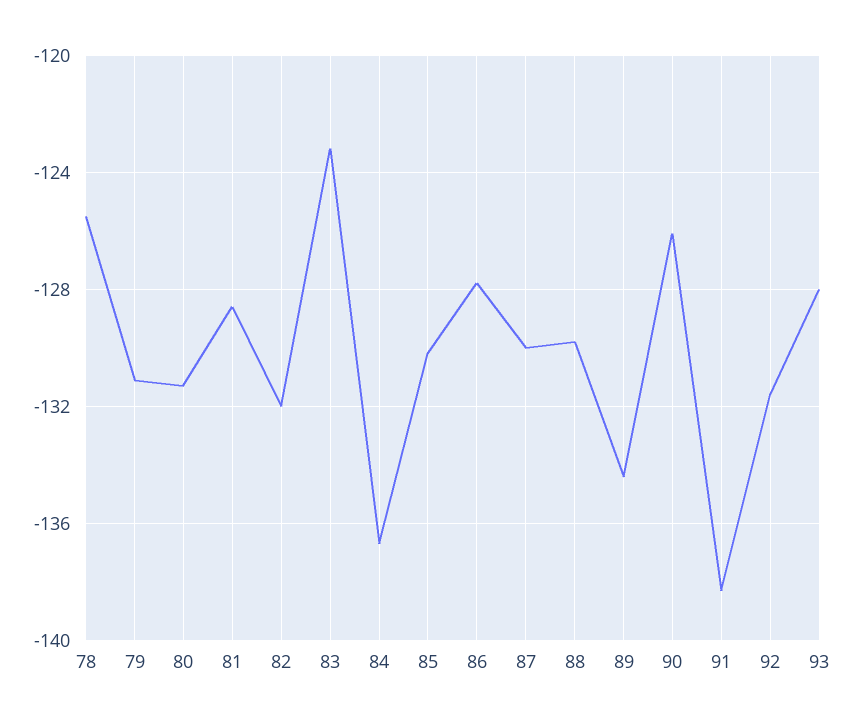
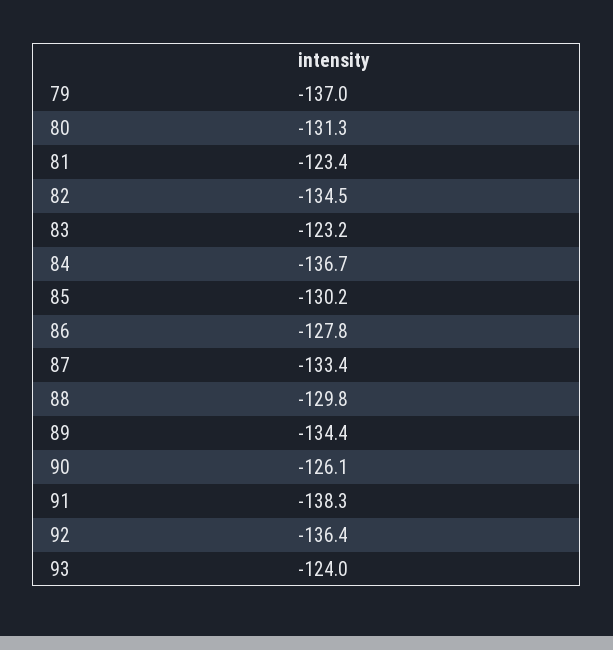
  {
-   "78": -125.5,
-   "79": -131,
+   "79": -137,
    "80": -131.3,
-   "81": -128.5,
+   "81": -123.4,
-   "82": -132,
+   "82": -134.5,
    "83": -123.2,
    "84": -136.7,
    "85": -130.2,
    "86": -127.8,
-   "87": -130,
+   "87": -133.4,
    "88": -129.8,
    "89": -134.4,
    "90": -126.1,
    "91": -138.3,
-   "92": -131.5,
+   "92": -136.4,
-   "93": -128
+   "93": -124
  }

